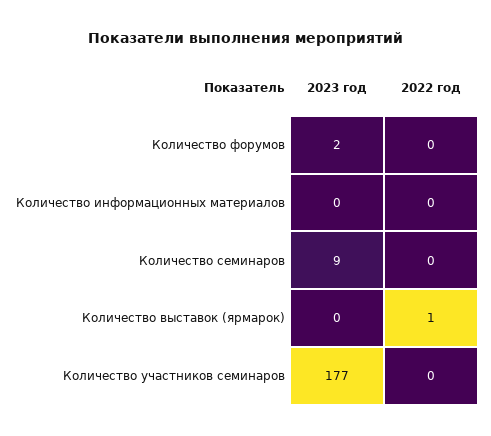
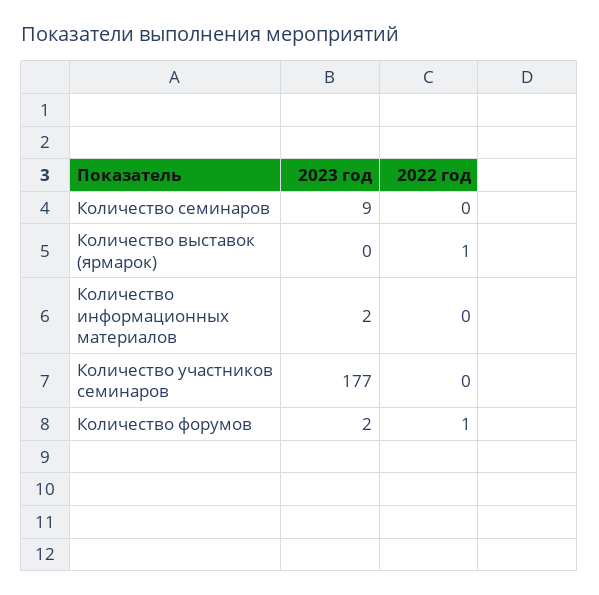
  {
    "2023 год": {
      "Количество форумов": 2,
-     "Количество информационных материалов": 0,
+     "Количество информационных материалов": 2,
      "Количество семинаров": 9,
      "Количество выставок (ярмарок)": 0,
      "Количество участников семинаров": 177
    },
    "2022 год": {
-     "Количество форумов": 0,
+     "Количество форумов": 1,
      "Количество информационных материалов": 0,
      "Количество семинаров": 0,
      "Количество выставок (ярмарок)": 1,
      "Количество участников семинаров": 0
    }
  }

